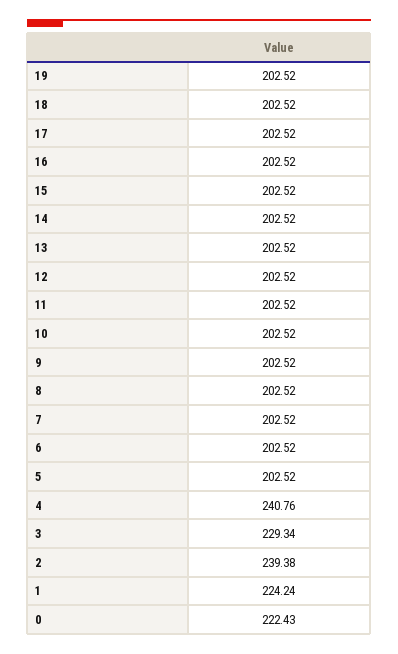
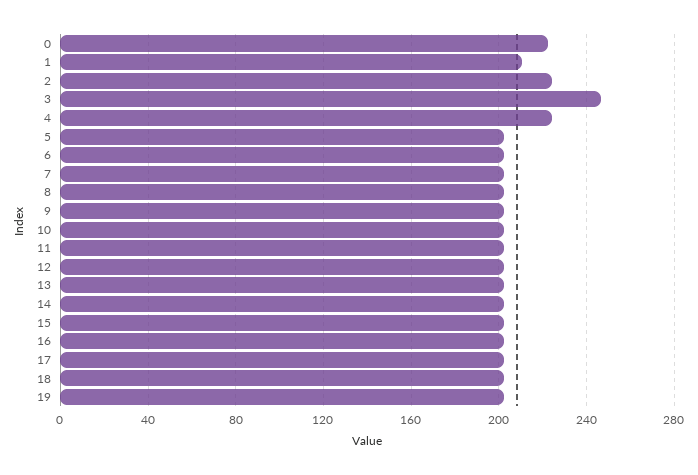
  {
    "19": 202.52,
    "18": 202.52,
    "17": 202.52,
    "16": 202.52,
    "15": 202.52,
    "14": 202.52,
    "13": 202.52,
    "12": 202.52,
    "11": 202.52,
    "10": 202.52,
    "9": 202.52,
    "8": 202.52,
    "7": 202.52,
    "6": 202.52,
    "5": 202.52,
-   "4": 240.76,
+   "4": 225,
-   "3": 229.34,
+   "3": 245,
-   "2": 239.38,
+   "2": 225,
-   "1": 224.24,
+   "1": 210,
    "0": 222.43
  }

